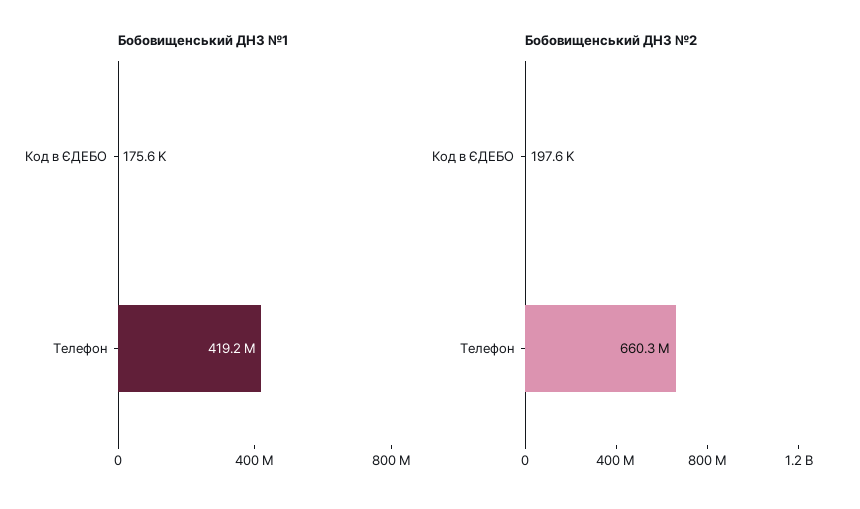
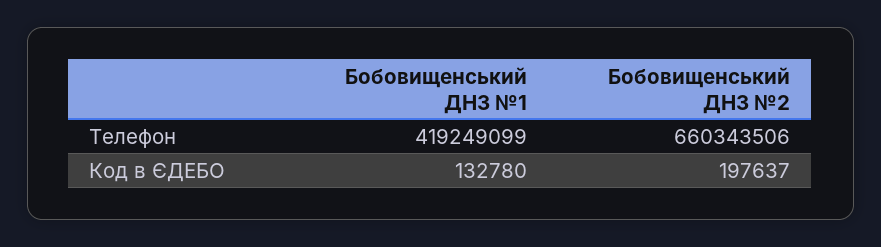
  {
    "Бобовищенський ДНЗ №1": {
-     "Код в ЄДЕБО": 175600,
+     "Код в ЄДЕБО": 132780,
      "Телефон": 419249099
    },
    "Бобовищенський ДНЗ №2": {
      "Код в ЄДЕБО": 197637,
      "Телефон": 660343506
    }
  }

